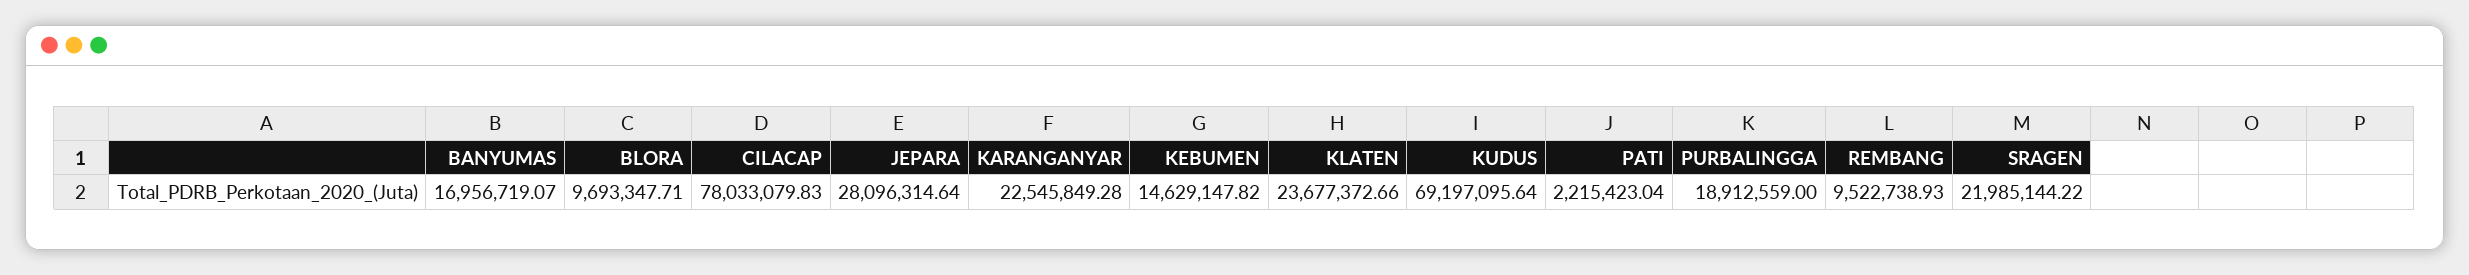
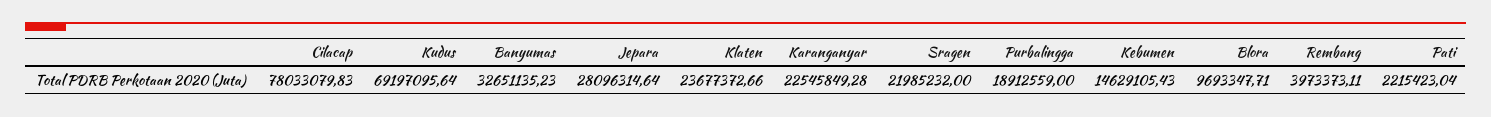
  {
-   "BANYUMAS": 16956719.07,
+   "BANYUMAS": 32651135.23,
    "BLORA": 9693347.71,
    "CILACAP": 78033079.83,
    "JEPARA": 28096314.64,
    "KARANGANYAR": 22545849.28,
-   "KEBUMEN": 14629147.82,
+   "KEBUMEN": 14629105.43,
    "KLATEN": 23677372.66,
    "KUDUS": 69197095.64,
    "PATI": 2215423.04,
    "PURBALINGGA": 18912559,
-   "REMBANG": 9522738.93,
+   "REMBANG": 3973373.11,
-   "SRAGEN": 21985144.22
+   "SRAGEN": 21985232
  }

